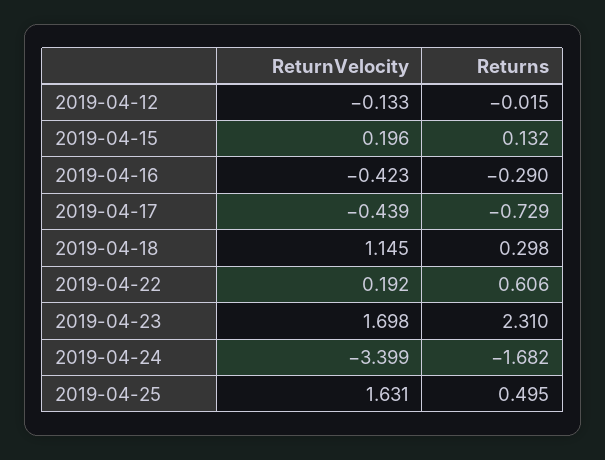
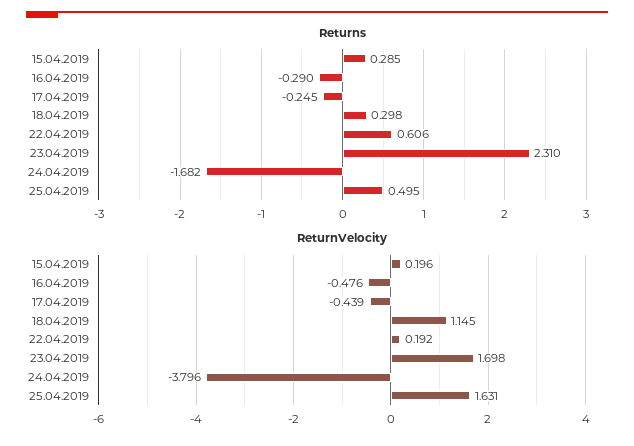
  {
    "ReturnVelocity": {
-     "2019-04-12": -0.133,
      "2019-04-15": 0.196,
-     "2019-04-16": -0.423,
+     "2019-04-16": -0.476,
      "2019-04-17": -0.439,
      "2019-04-18": 1.145,
      "2019-04-22": 0.192,
      "2019-04-23": 1.698,
-     "2019-04-24": -3.399,
+     "2019-04-24": -3.796,
      "2019-04-25": 1.631
    },
    "Returns": {
-     "2019-04-12": -0.015,
-     "2019-04-15": 0.132,
+     "2019-04-15": 0.285,
      "2019-04-16": -0.29,
-     "2019-04-17": -0.729,
+     "2019-04-17": -0.245,
      "2019-04-18": 0.298,
      "2019-04-22": 0.606,
      "2019-04-23": 2.31,
      "2019-04-24": -1.682,
      "2019-04-25": 0.495
    }
  }

